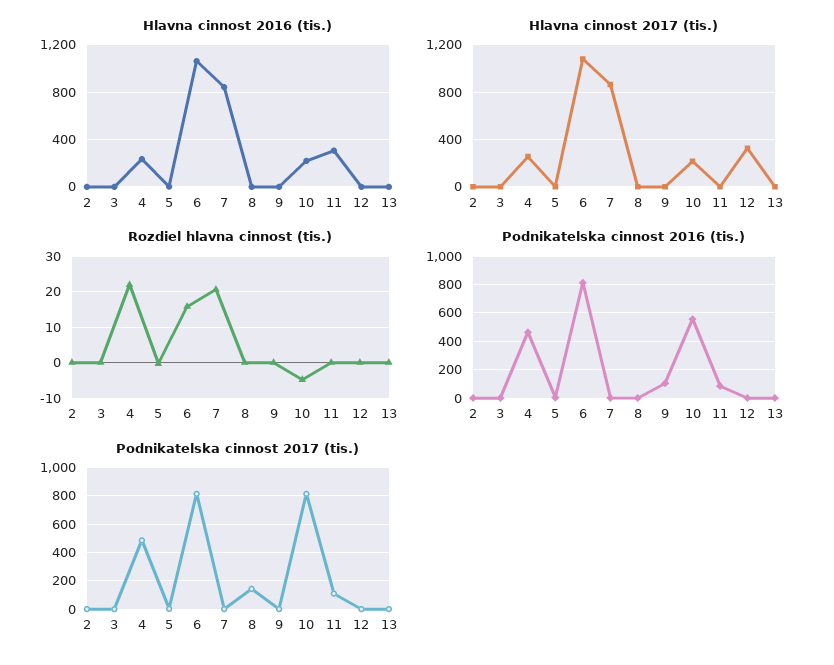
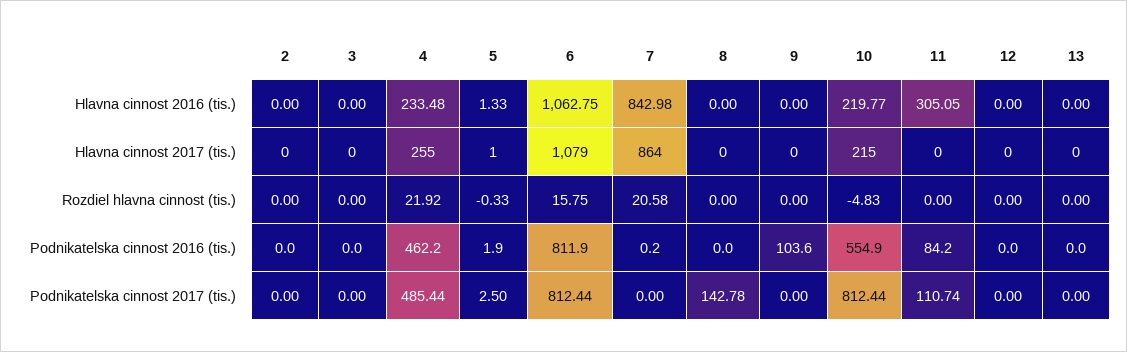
  {
    "Hlavna cinnost 2016 (tis.)": {
      "2": 0,
      "3": 0,
      "4": 233.48,
      "5": 1.33,
      "6": 1062.75,
      "7": 842.98,
      "8": 0,
      "9": 0,
      "10": 219.77,
      "11": 305.05,
      "12": 0,
      "13": 0
    },
    "Hlavna cinnost 2017 (tis.)": {
      "2": 0,
      "3": 0,
      "4": 255,
      "5": 1,
      "6": 1079,
      "7": 864,
      "8": 0,
      "9": 0,
      "10": 215,
      "11": 0,
-     "12": 300,
+     "12": 0,
      "13": 0
    },
    "Rozdiel hlavna cinnost (tis.)": {
      "2": 0,
      "3": 0,
      "4": 21.92,
      "5": -0.33,
      "6": 15.75,
      "7": 20.58,
      "8": 0,
      "9": 0,
      "10": -4.83,
      "11": 0,
      "12": 0,
      "13": 0
    },
    "Podnikatelska cinnost 2016 (tis.)": {
      "2": 0,
      "3": 0,
      "4": 462.2,
      "5": 1.9,
      "6": 811.9,
      "7": 0.2,
      "8": 0,
      "9": 103.6,
      "10": 554.9,
      "11": 84.2,
      "12": 0,
      "13": 0
    },
    "Podnikatelska cinnost 2017 (tis.)": {
      "2": 0,
      "3": 0,
      "4": 485.44,
      "5": 2.5,
      "6": 812.44,
      "7": 0,
      "8": 142.78,
      "9": 0,
      "10": 812.44,
      "11": 110.74,
      "12": 0,
      "13": 0
    }
  }

